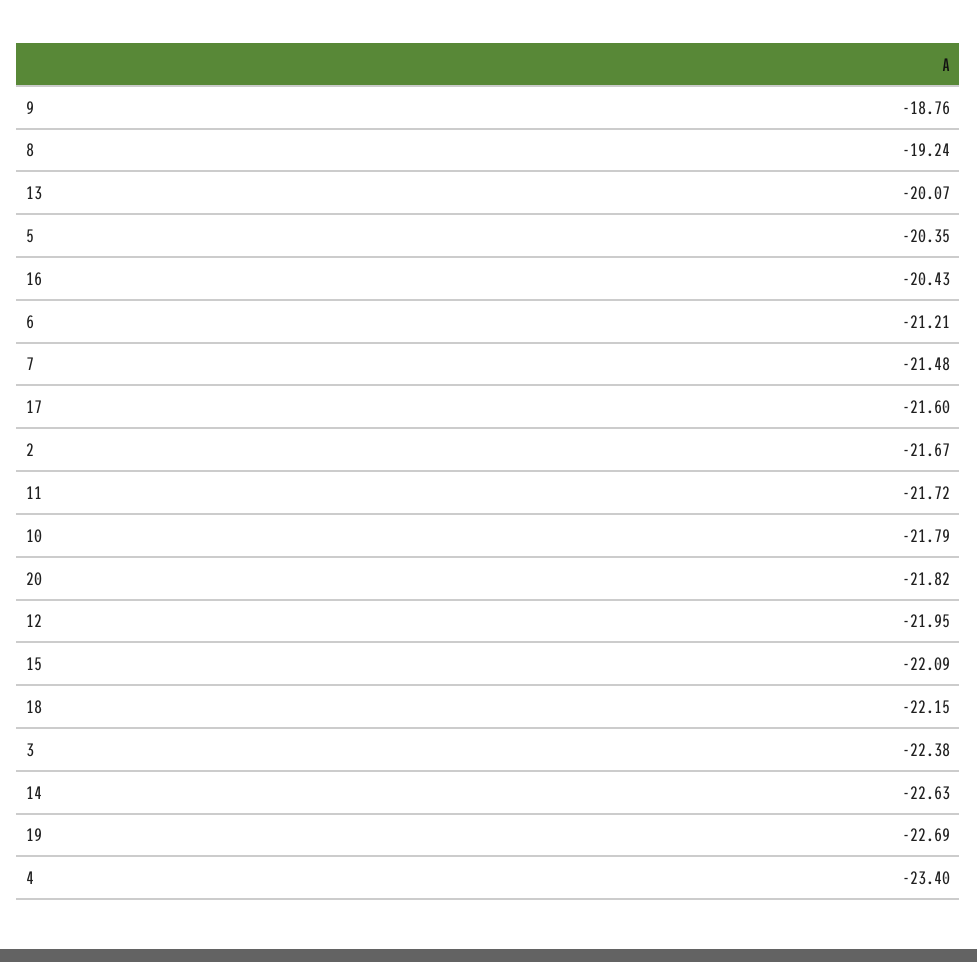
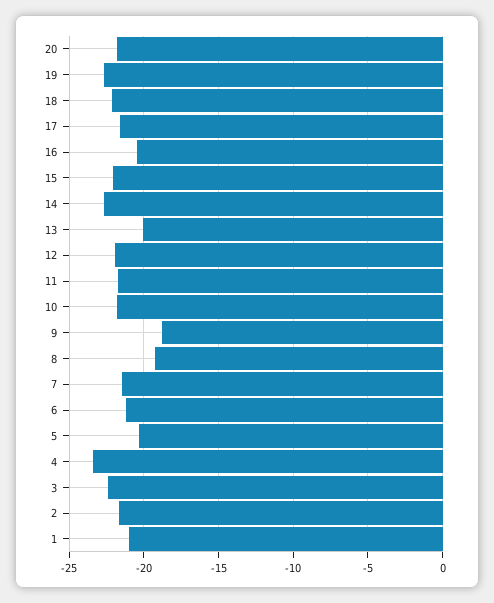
  {
    "9": -18.76,
    "8": -19.24,
    "13": -20.07,
    "5": -20.35,
    "16": -20.43,
    "6": -21.21,
    "7": -21.48,
    "17": -21.6,
    "2": -21.67,
    "11": -21.72,
    "10": -21.79,
    "20": -21.82,
    "12": -21.95,
    "15": -22.09,
    "18": -22.15,
    "3": -22.38,
    "14": -22.63,
    "19": -22.69,
-   "4": -23.4
+   "4": -23.4,
+   "1": -21
  }

